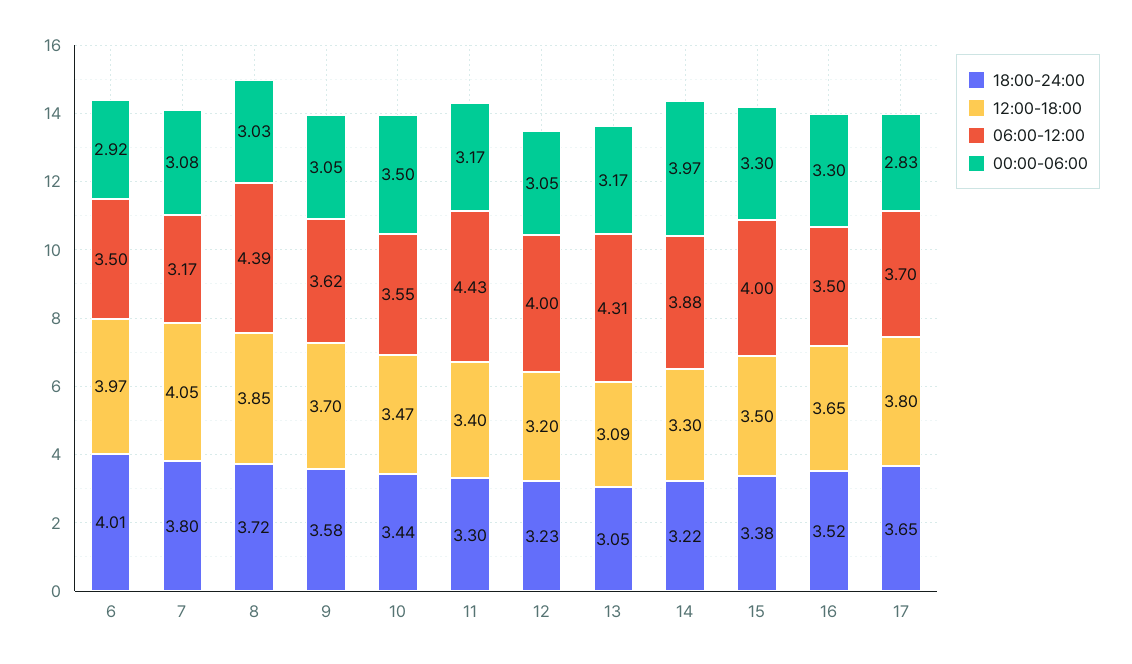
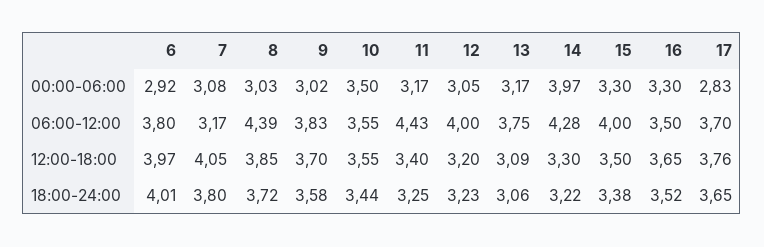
  {
    "18:00-24:00": {
      "6": 4.01,
      "7": 3.8,
      "8": 3.72,
      "9": 3.58,
      "10": 3.44,
-     "11": 3.3,
+     "11": 3.25,
      "12": 3.23,
-     "13": 3.05,
+     "13": 3.06,
      "14": 3.22,
      "15": 3.38,
      "16": 3.52,
      "17": 3.65
    },
    "12:00-18:00": {
      "6": 3.97,
      "7": 4.05,
      "8": 3.85,
      "9": 3.7,
-     "10": 3.47,
+     "10": 3.55,
      "11": 3.4,
      "12": 3.2,
      "13": 3.09,
      "14": 3.3,
      "15": 3.5,
      "16": 3.65,
-     "17": 3.8
+     "17": 3.76
    },
    "06:00-12:00": {
-     "6": 3.5,
+     "6": 3.8,
      "7": 3.17,
      "8": 4.39,
-     "9": 3.62,
+     "9": 3.83,
      "10": 3.55,
      "11": 4.43,
      "12": 4,
-     "13": 4.31,
+     "13": 3.75,
-     "14": 3.88,
+     "14": 4.28,
      "15": 4,
      "16": 3.5,
      "17": 3.7
    },
    "00:00-06:00": {
      "6": 2.92,
      "7": 3.08,
      "8": 3.03,
-     "9": 3.05,
+     "9": 3.02,
      "10": 3.5,
      "11": 3.17,
      "12": 3.05,
      "13": 3.17,
      "14": 3.97,
      "15": 3.3,
      "16": 3.3,
      "17": 2.83
    }
  }

